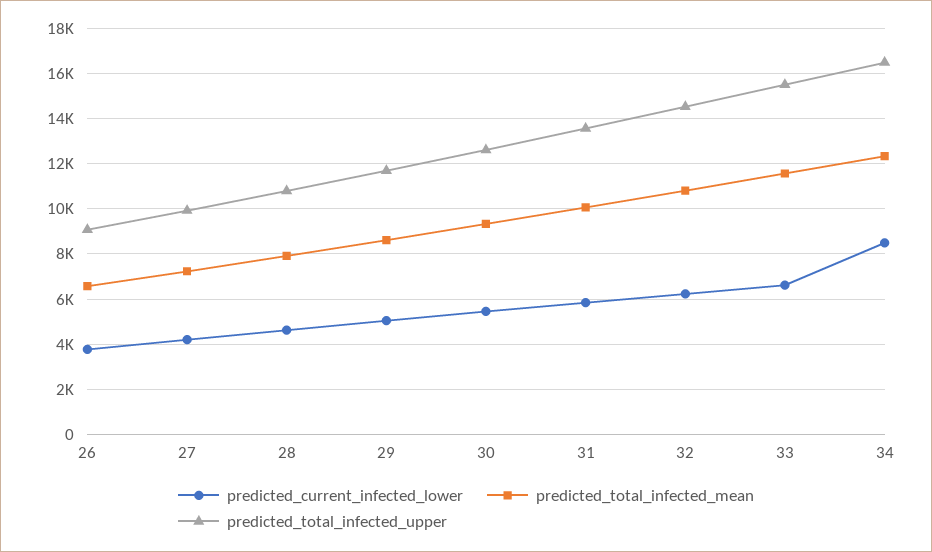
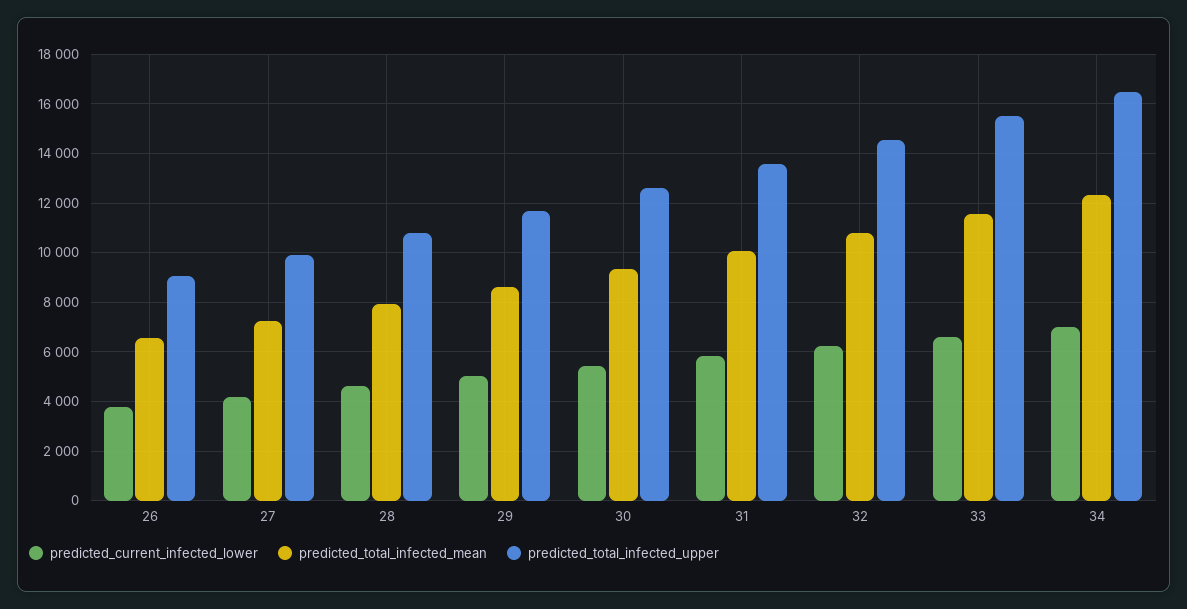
  {
    "predicted_current_infected_lower": {
      "26": 3750,
      "27": 4250,
      "28": 4750,
      "29": 5000,
      "30": 5500,
      "31": 5750,
      "32": 6250,
      "33": 6500,
-     "34": 8500
+     "34": 7000
    },
    "predicted_total_infected_mean": {
      "26": 6500,
      "27": 7250,
      "28": 8000,
      "29": 8500,
      "30": 9250,
      "31": 10000,
      "32": 10750,
      "33": 11500,
      "34": 12250
    },
    "predicted_total_infected_upper": {
      "26": 9000,
      "27": 10000,
      "28": 10750,
      "29": 11750,
      "30": 12500,
      "31": 13500,
      "32": 14500,
      "33": 15500,
      "34": 16500
    }
  }

